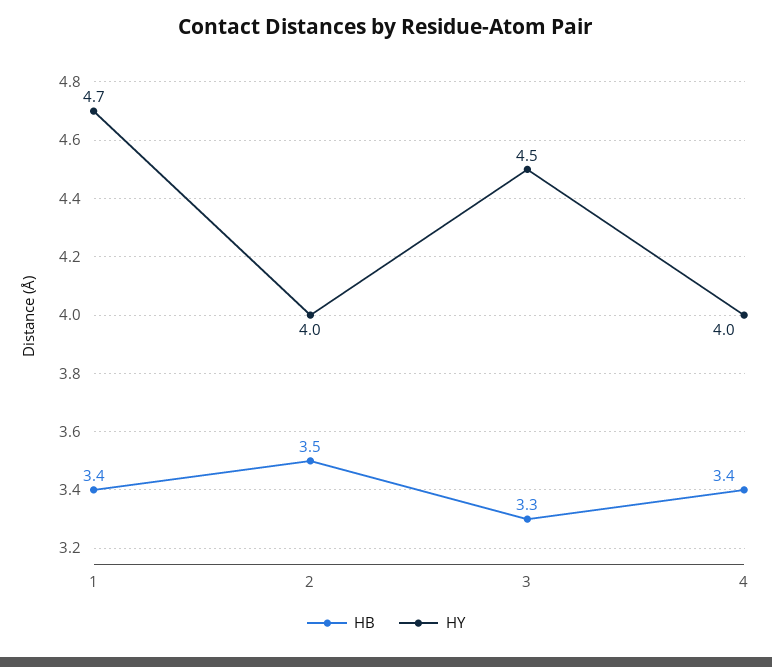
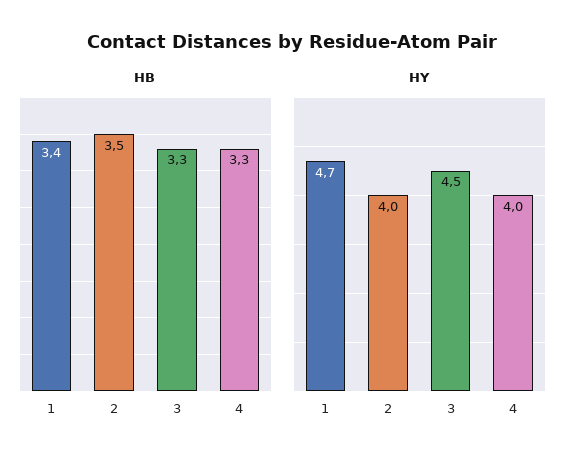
  {
    "HB": {
      "1": 3.4,
      "2": 3.5,
      "3": 3.3,
-     "4": 3.4
+     "4": 3.3
    },
    "HY": {
      "1": 4.7,
      "2": 4,
      "3": 4.5,
      "4": 4
    }
  }

